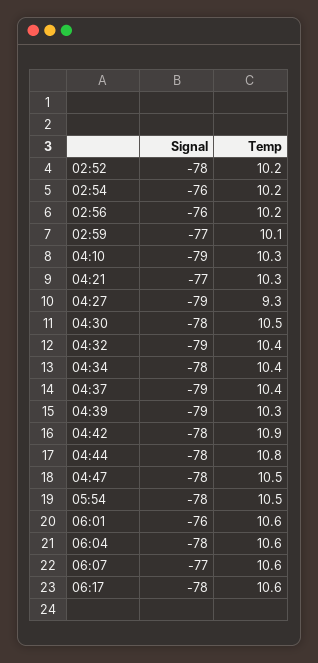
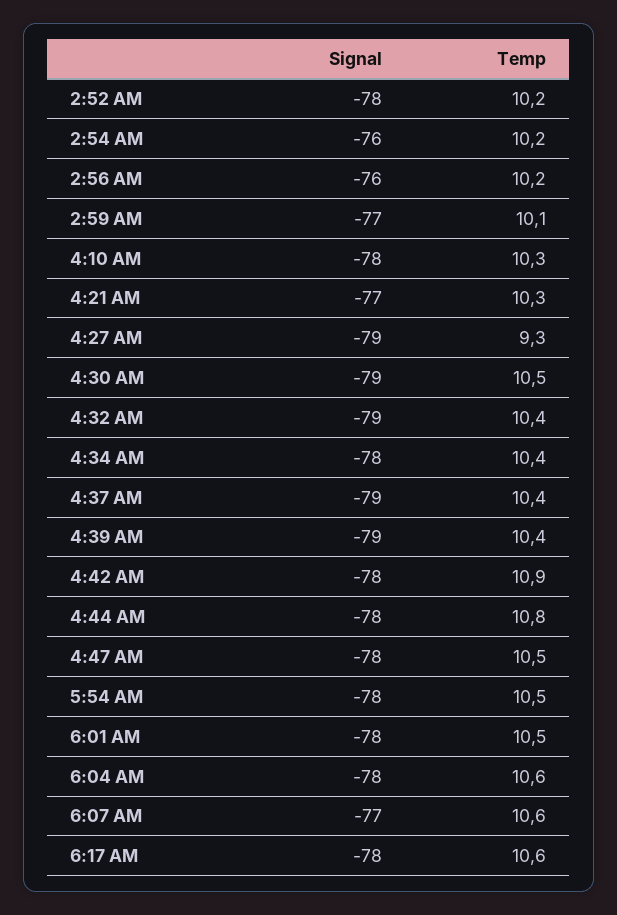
  {
    "Signal": {
      "02:52": -78,
      "02:54": -76,
      "02:56": -76,
      "02:59": -77,
-     "04:10": -79,
+     "04:10": -78,
      "04:21": -77,
      "04:27": -79,
-     "04:30": -78,
+     "04:30": -79,
      "04:32": -79,
      "04:34": -78,
      "04:37": -79,
      "04:39": -79,
      "04:42": -78,
      "04:44": -78,
      "04:47": -78,
      "05:54": -78,
-     "06:01": -76,
+     "06:01": -78,
      "06:04": -78,
      "06:07": -77,
      "06:17": -78
    },
    "Temp": {
      "02:52": 10.2,
      "02:54": 10.2,
      "02:56": 10.2,
      "02:59": 10.1,
      "04:10": 10.3,
      "04:21": 10.3,
      "04:27": 9.3,
      "04:30": 10.5,
      "04:32": 10.4,
      "04:34": 10.4,
      "04:37": 10.4,
-     "04:39": 10.3,
+     "04:39": 10.4,
      "04:42": 10.9,
      "04:44": 10.8,
      "04:47": 10.5,
      "05:54": 10.5,
-     "06:01": 10.6,
+     "06:01": 10.5,
      "06:04": 10.6,
      "06:07": 10.6,
      "06:17": 10.6
    }
  }

